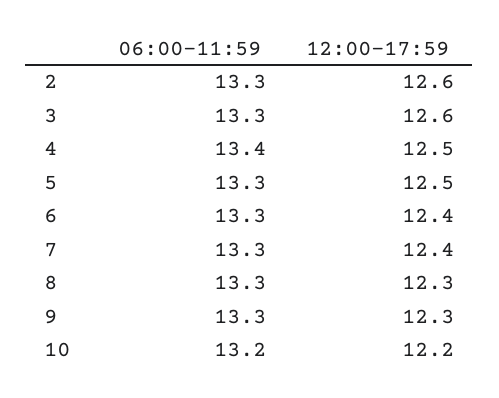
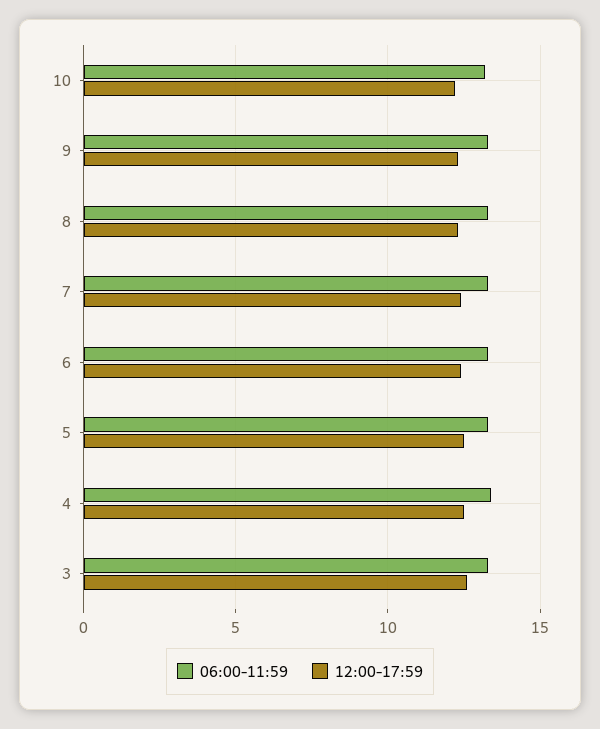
  {
    "06:00-11:59": {
-     "2": 13.3,
      "3": 13.3,
      "4": 13.4,
      "5": 13.3,
      "6": 13.3,
      "7": 13.3,
      "8": 13.3,
      "9": 13.3,
      "10": 13.2
    },
    "12:00-17:59": {
-     "2": 12.6,
      "3": 12.6,
      "4": 12.5,
      "5": 12.5,
      "6": 12.4,
      "7": 12.4,
      "8": 12.3,
      "9": 12.3,
      "10": 12.2
    }
  }

